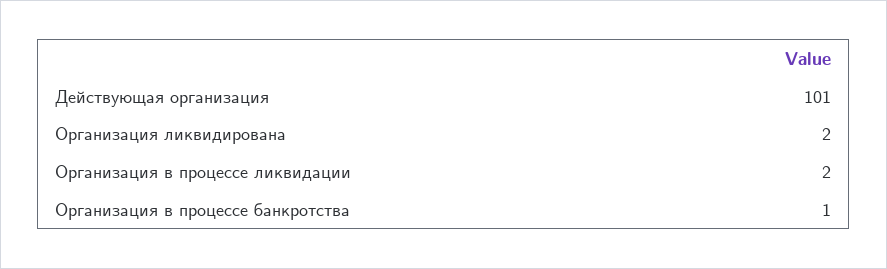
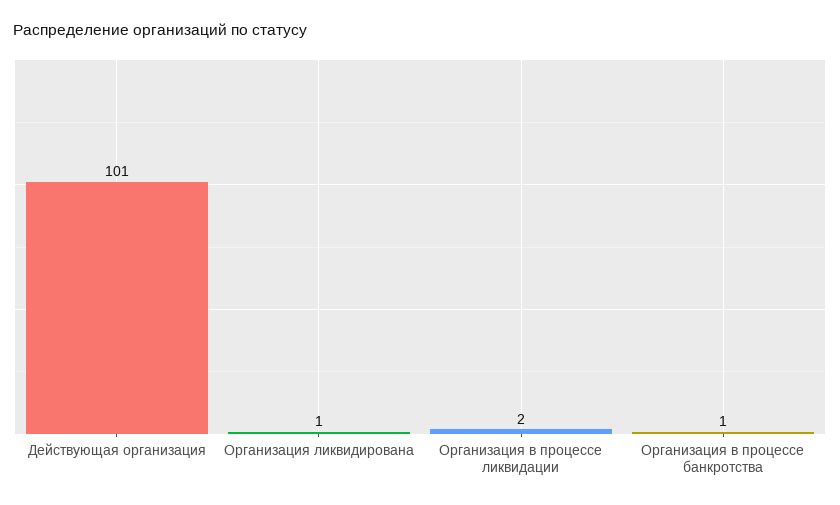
  {
    "Действующая организация": 101,
-   "Организация ликвидирована": 2,
+   "Организация ликвидирована": 1,
    "Организация в процессе ликвидации": 2,
    "Организация в процессе банкротства": 1
  }

